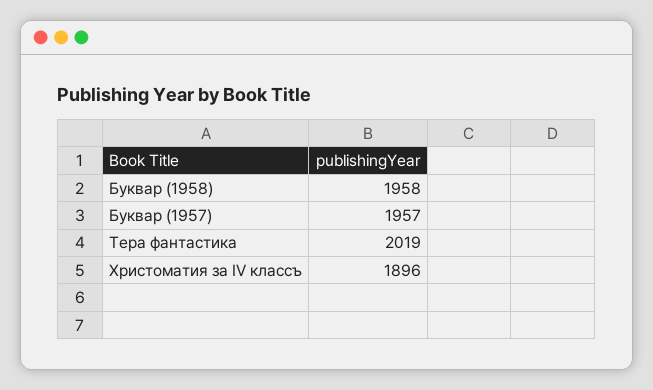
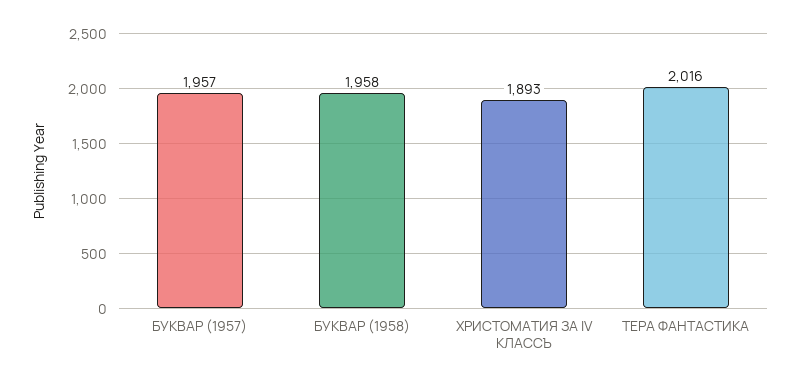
  {
    "Буквар (1958)": 1958,
    "Буквар (1957)": 1957,
-   "Тера фантастика": 2019,
+   "Тера фантастика": 2016,
-   "Христоматия за IV классъ": 1896
+   "Христоматия за IV классъ": 1893
  }

